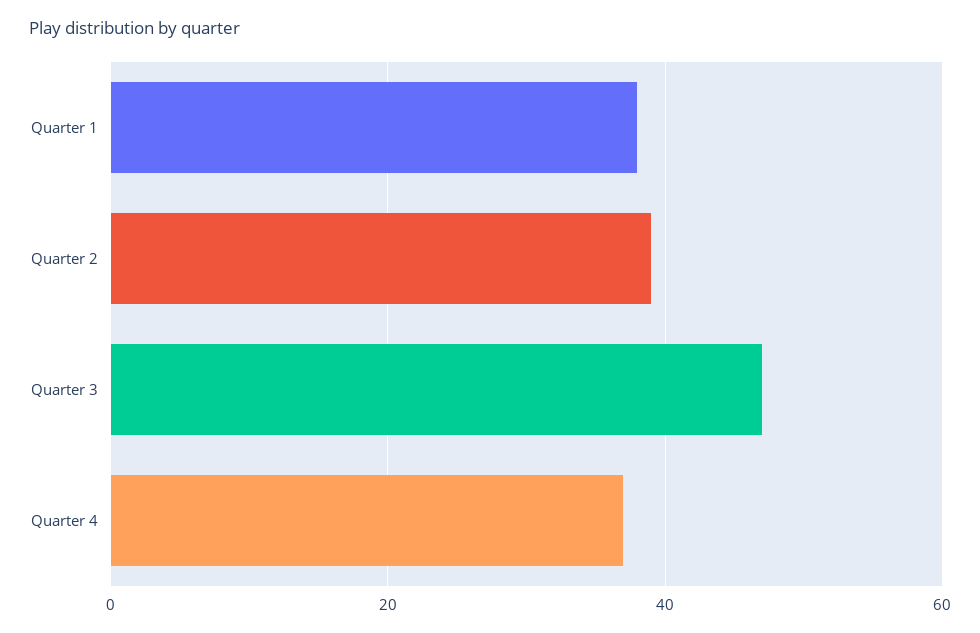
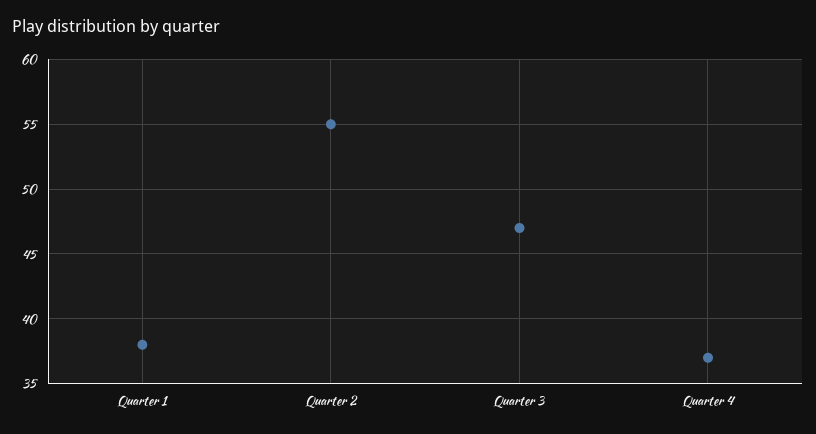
  {
    "Quarter 1": 38,
-   "Quarter 2": 40,
+   "Quarter 2": 55,
    "Quarter 3": 47,
    "Quarter 4": 37
  }

